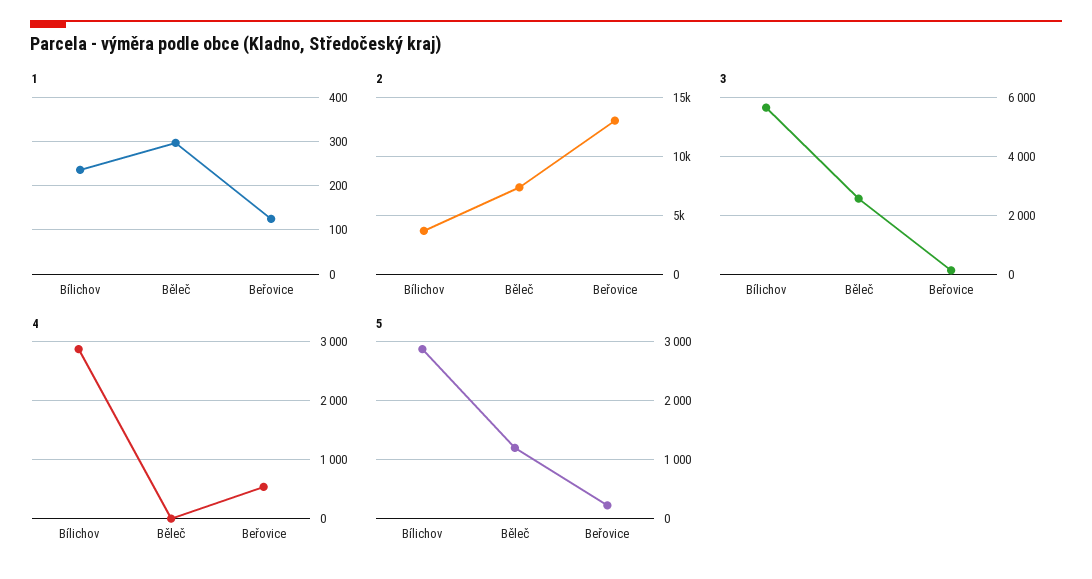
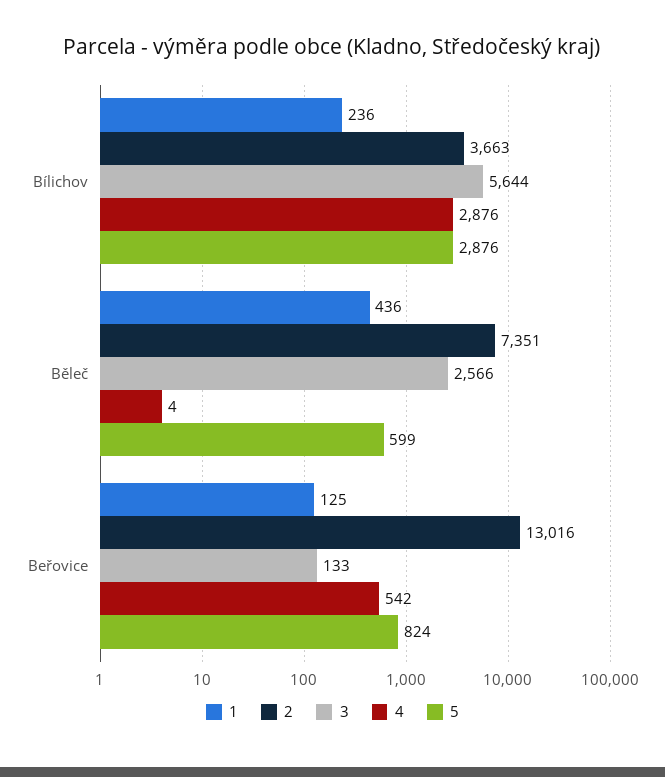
  {
    "1": {
      "Bílichov": 236,
-     "Běleč": 300,
+     "Běleč": 436,
      "Beřovice": 125
    },
    "2": {
      "Bílichov": 3663,
      "Běleč": 7351,
      "Beřovice": 13016
    },
    "3": {
      "Bílichov": 5644,
      "Běleč": 2566,
      "Beřovice": 133
    },
    "4": {
      "Bílichov": 2876,
      "Běleč": 4,
      "Beřovice": 542
    },
    "5": {
      "Bílichov": 2876,
-     "Běleč": 1200,
+     "Běleč": 599,
-     "Beřovice": 200
+     "Beřovice": 824
    }
  }

